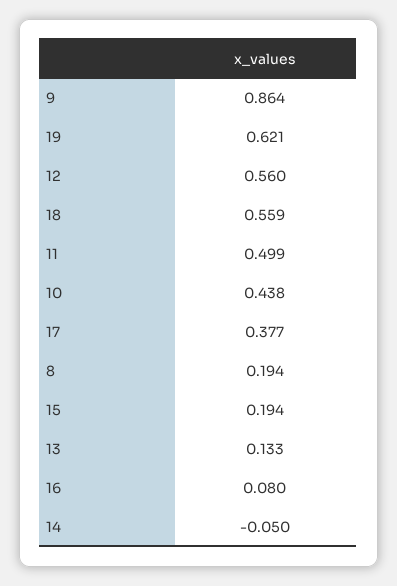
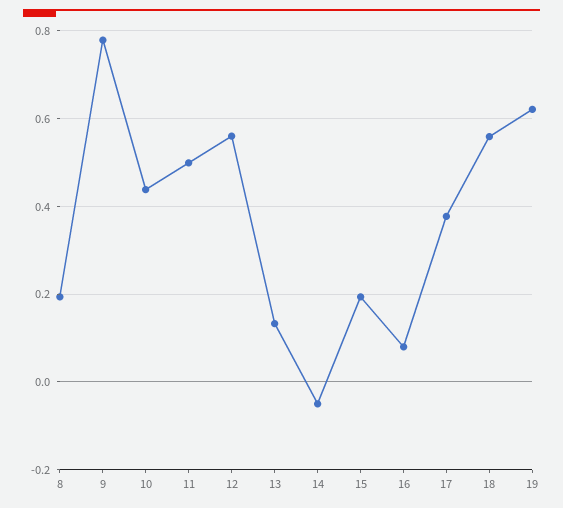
  {
-   "9": 0.864,
+   "9": 0.78,
    "19": 0.621,
    "12": 0.56,
    "18": 0.559,
    "11": 0.499,
    "10": 0.438,
    "17": 0.377,
    "8": 0.194,
    "15": 0.194,
    "13": 0.133,
    "16": 0.08,
    "14": -0.05
  }

